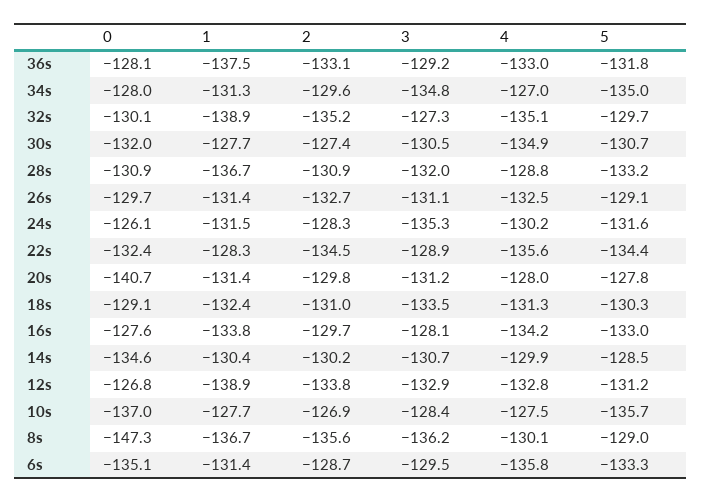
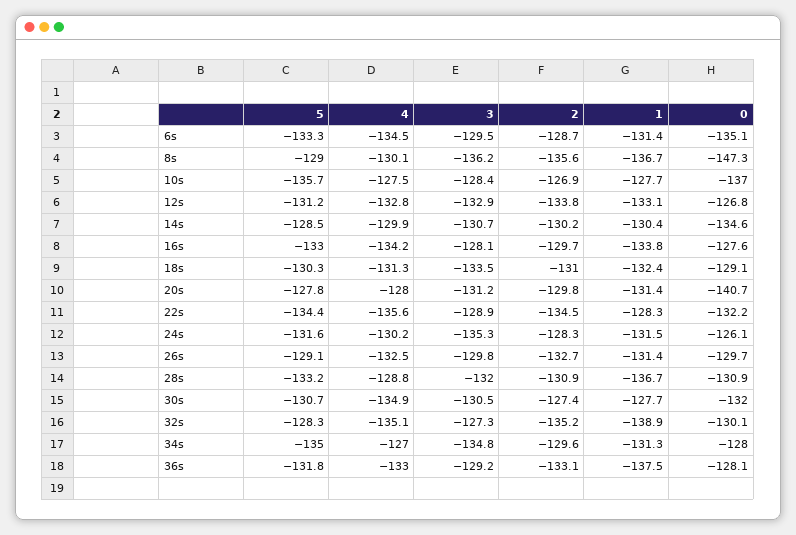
  {
    "0": {
      "36s": -128.1,
      "34s": -128,
      "32s": -130.1,
      "30s": -132,
      "28s": -130.9,
      "26s": -129.7,
      "24s": -126.1,
-     "22s": -132.4,
+     "22s": -132.2,
      "20s": -140.7,
      "18s": -129.1,
      "16s": -127.6,
      "14s": -134.6,
      "12s": -126.8,
      "10s": -137,
      "8s": -147.3,
      "6s": -135.1
    },
    "1": {
      "36s": -137.5,
      "34s": -131.3,
      "32s": -138.9,
      "30s": -127.7,
      "28s": -136.7,
      "26s": -131.4,
      "24s": -131.5,
      "22s": -128.3,
      "20s": -131.4,
      "18s": -132.4,
      "16s": -133.8,
      "14s": -130.4,
-     "12s": -138.9,
+     "12s": -133.1,
      "10s": -127.7,
      "8s": -136.7,
      "6s": -131.4
    },
    "2": {
      "36s": -133.1,
      "34s": -129.6,
      "32s": -135.2,
      "30s": -127.4,
      "28s": -130.9,
      "26s": -132.7,
      "24s": -128.3,
      "22s": -134.5,
      "20s": -129.8,
      "18s": -131,
      "16s": -129.7,
      "14s": -130.2,
      "12s": -133.8,
      "10s": -126.9,
      "8s": -135.6,
      "6s": -128.7
    },
    "3": {
      "36s": -129.2,
      "34s": -134.8,
      "32s": -127.3,
      "30s": -130.5,
      "28s": -132,
-     "26s": -131.1,
+     "26s": -129.8,
      "24s": -135.3,
      "22s": -128.9,
      "20s": -131.2,
      "18s": -133.5,
      "16s": -128.1,
      "14s": -130.7,
      "12s": -132.9,
      "10s": -128.4,
      "8s": -136.2,
      "6s": -129.5
    },
    "4": {
      "36s": -133,
      "34s": -127,
      "32s": -135.1,
      "30s": -134.9,
      "28s": -128.8,
      "26s": -132.5,
      "24s": -130.2,
      "22s": -135.6,
      "20s": -128,
      "18s": -131.3,
      "16s": -134.2,
      "14s": -129.9,
      "12s": -132.8,
      "10s": -127.5,
      "8s": -130.1,
-     "6s": -135.8
+     "6s": -134.5
    },
    "5": {
      "36s": -131.8,
      "34s": -135,
-     "32s": -129.7,
+     "32s": -128.3,
      "30s": -130.7,
      "28s": -133.2,
      "26s": -129.1,
      "24s": -131.6,
      "22s": -134.4,
      "20s": -127.8,
      "18s": -130.3,
      "16s": -133,
      "14s": -128.5,
      "12s": -131.2,
      "10s": -135.7,
      "8s": -129,
      "6s": -133.3
    }
  }

